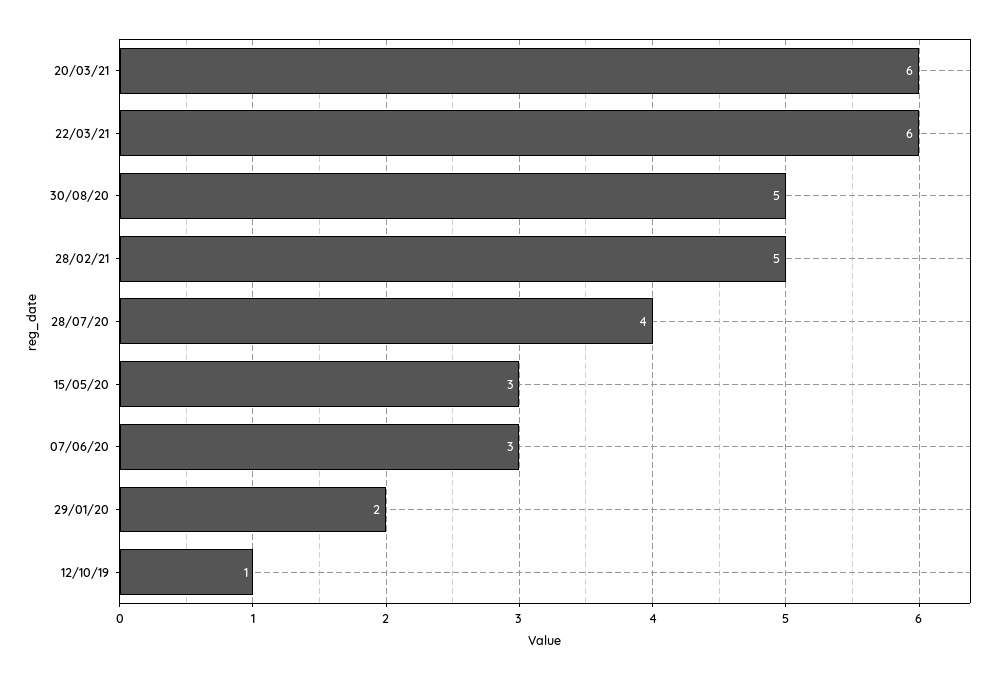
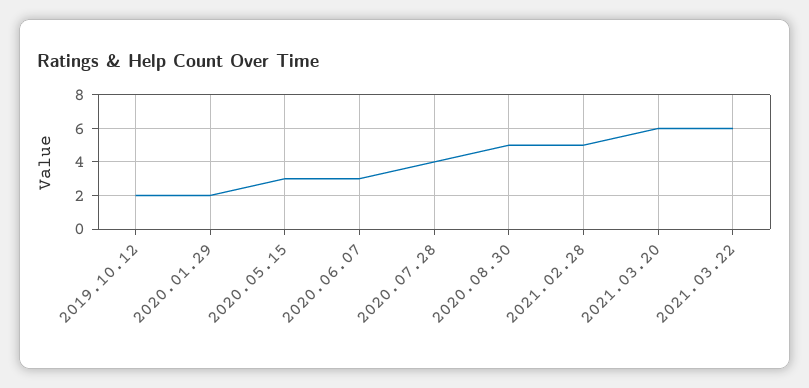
  {
    "20/03/21": 6,
    "22/03/21": 6,
    "30/08/20": 5,
    "28/02/21": 5,
    "28/07/20": 4,
    "15/05/20": 3,
    "07/06/20": 3,
    "29/01/20": 2,
-   "12/10/19": 1
+   "12/10/19": 2
  }

